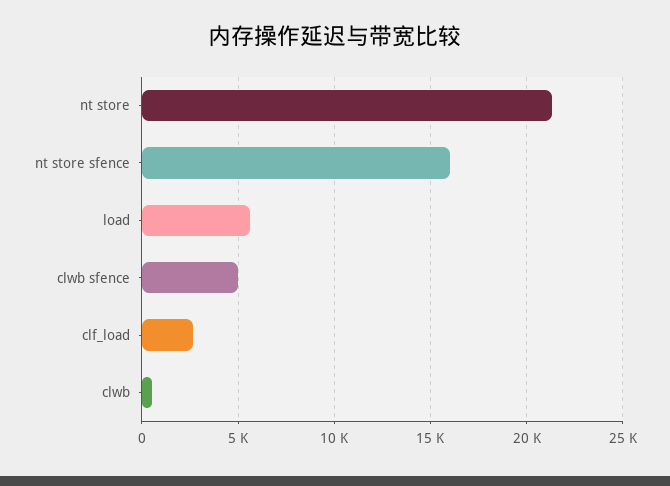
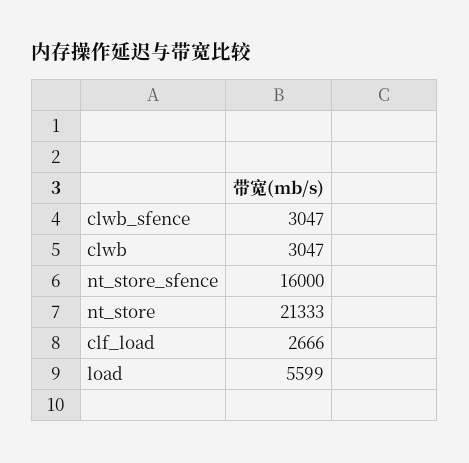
  {
    "nt store": 21333,
    "nt store sfence": 16000,
    "load": 5599,
-   "clwb sfence": 5000,
+   "clwb sfence": 3047,
    "clf_load": 2666,
-   "clwb": 500
+   "clwb": 3047
  }

